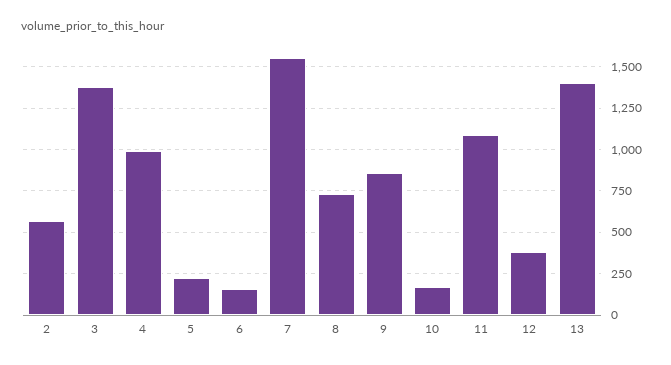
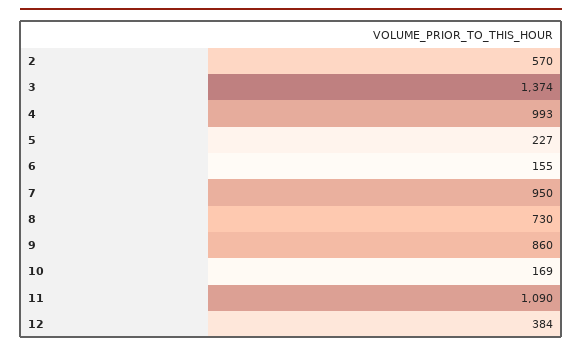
  {
    "2": 570,
    "3": 1374,
    "4": 993,
    "5": 227,
    "6": 155,
-   "7": 1550,
+   "7": 950,
    "8": 730,
    "9": 860,
    "10": 169,
    "11": 1090,
-   "12": 384,
+   "12": 384
-   "13": 1400
  }

